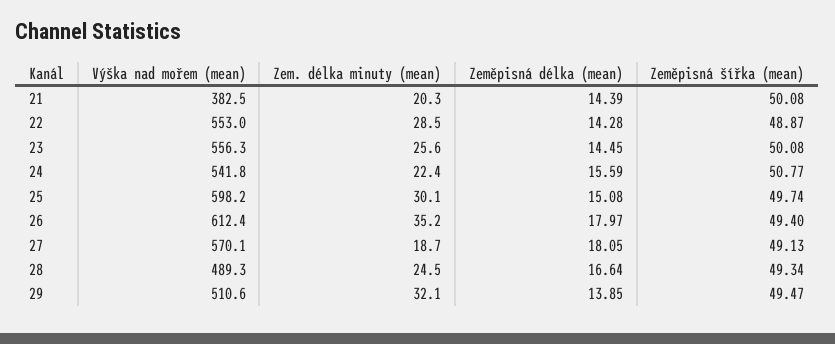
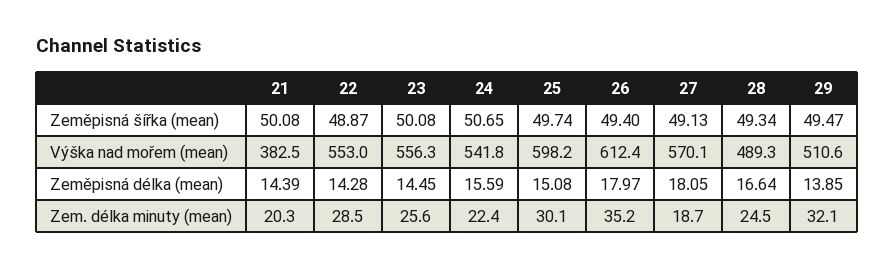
  {
    "Výška nad mořem (mean)": {
      "21": 382.5,
      "22": 553,
      "23": 556.3,
      "24": 541.8,
      "25": 598.2,
      "26": 612.4,
      "27": 570.1,
      "28": 489.3,
      "29": 510.6
    },
    "Zem. délka minuty (mean)": {
      "21": 20.3,
      "22": 28.5,
      "23": 25.6,
      "24": 22.4,
      "25": 30.1,
      "26": 35.2,
      "27": 18.7,
      "28": 24.5,
      "29": 32.1
    },
    "Zeměpisná délka (mean)": {
      "21": 14.39,
      "22": 14.28,
      "23": 14.45,
      "24": 15.59,
      "25": 15.08,
      "26": 17.97,
      "27": 18.05,
      "28": 16.64,
      "29": 13.85
    },
    "Zeměpisná šířka (mean)": {
      "21": 50.08,
      "22": 48.87,
      "23": 50.08,
-     "24": 50.77,
+     "24": 50.65,
      "25": 49.74,
      "26": 49.4,
      "27": 49.13,
      "28": 49.34,
      "29": 49.47
    }
  }

